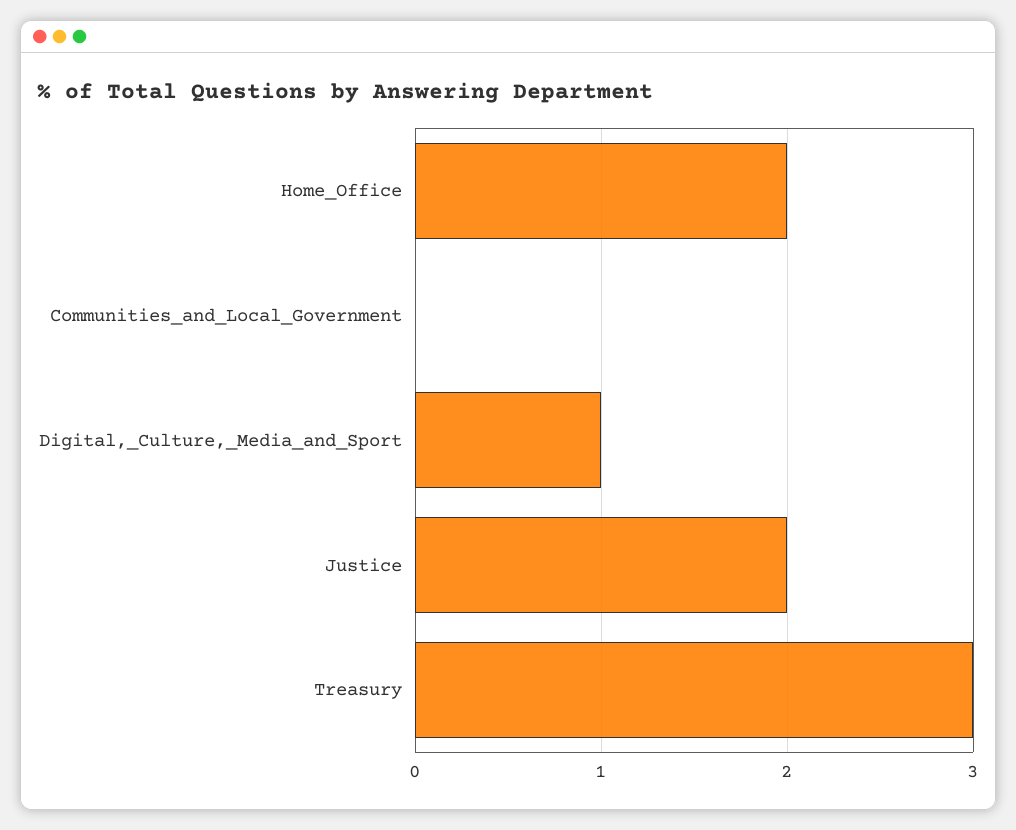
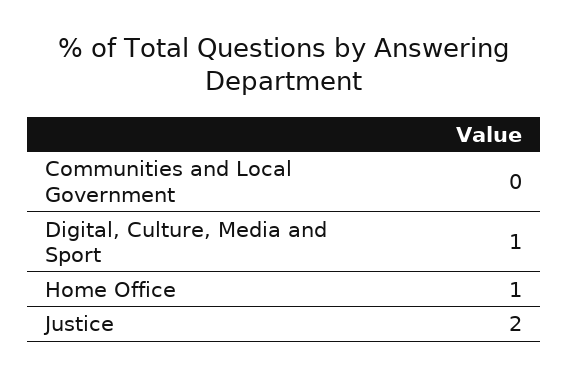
  {
-   "Home_Office": 2,
+   "Home_Office": 1,
    "Communities_and_Local_Government": 0,
    "Digital,_Culture,_Media_and_Sport": 1,
-   "Justice": 2,
+   "Justice": 2
-   "Treasury": 3
  }

